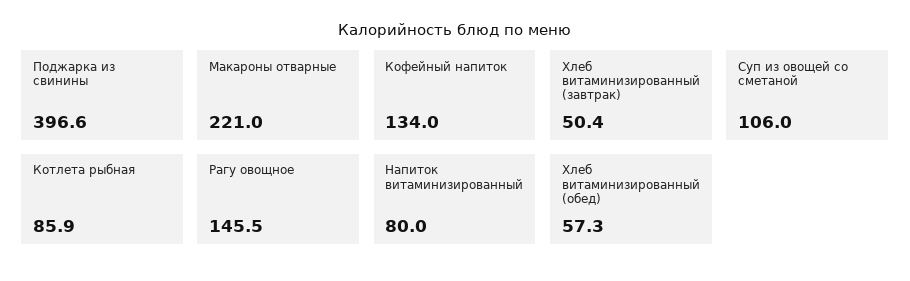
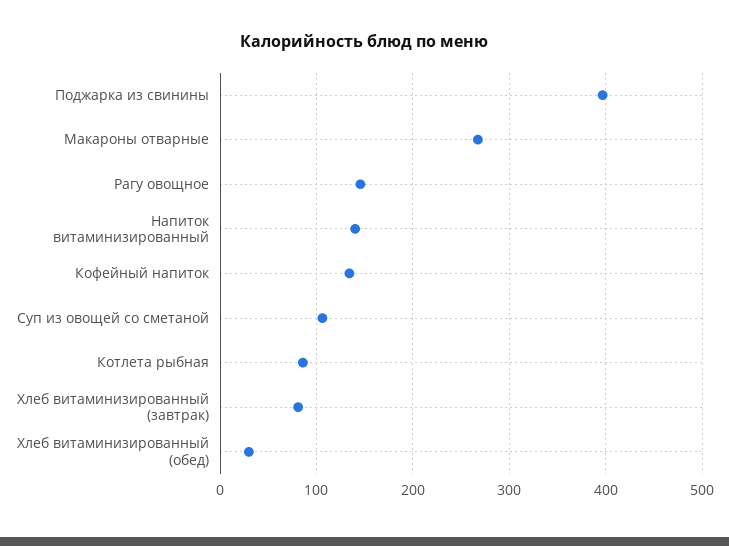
  {
    "Поджарка из свинины": 396.6,
-   "Макароны отварные": 221,
+   "Макароны отварные": 270,
    "Кофейный напиток": 134,
-   "Хлеб витаминизированный (завтрак)": 50.4,
+   "Хлеб витаминизированный (завтрак)": 80,
    "Суп из овощей со сметаной": 106,
    "Котлета рыбная": 85.9,
    "Рагу овощное": 145.5,
-   "Напиток витаминизированный": 80,
+   "Напиток витаминизированный": 140,
-   "Хлеб витаминизированный (обед)": 57.3
+   "Хлеб витаминизированный (обед)": 30
  }

